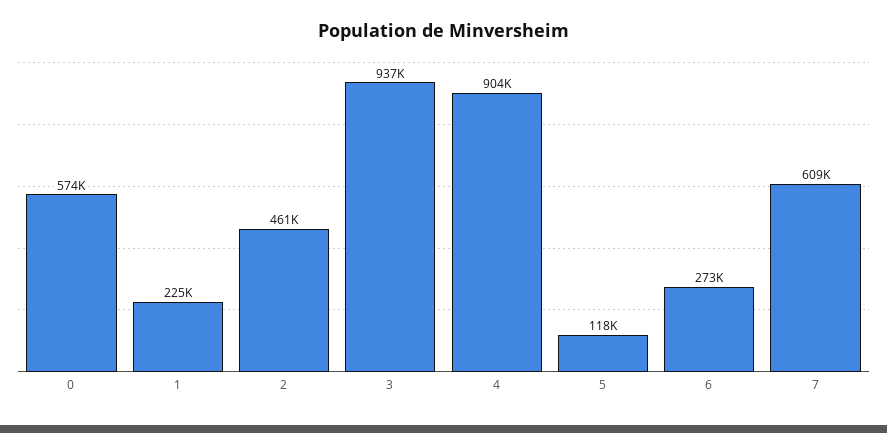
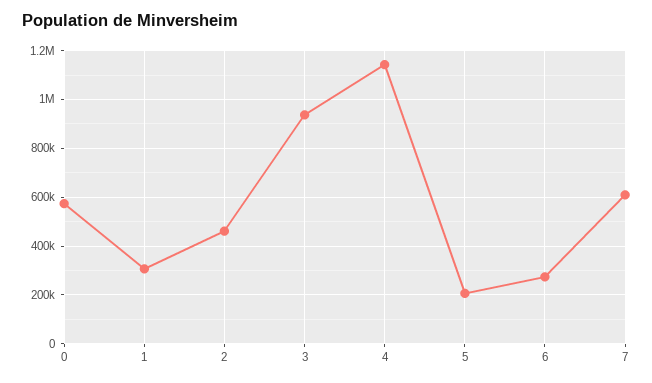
  {
    "0": 574000,
-   "1": 225000,
+   "1": 300000,
    "2": 461000,
    "3": 937000,
-   "4": 904000,
+   "4": 1150000,
-   "5": 118000,
+   "5": 200000,
    "6": 273000,
    "7": 609000
  }

